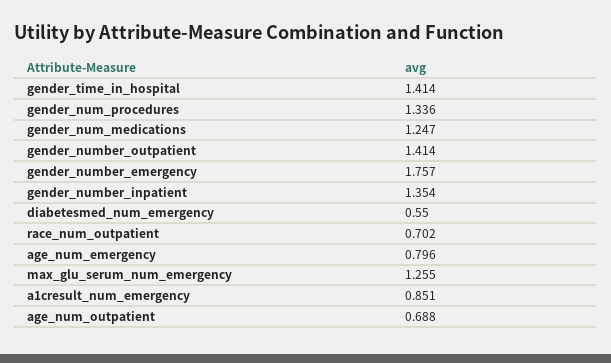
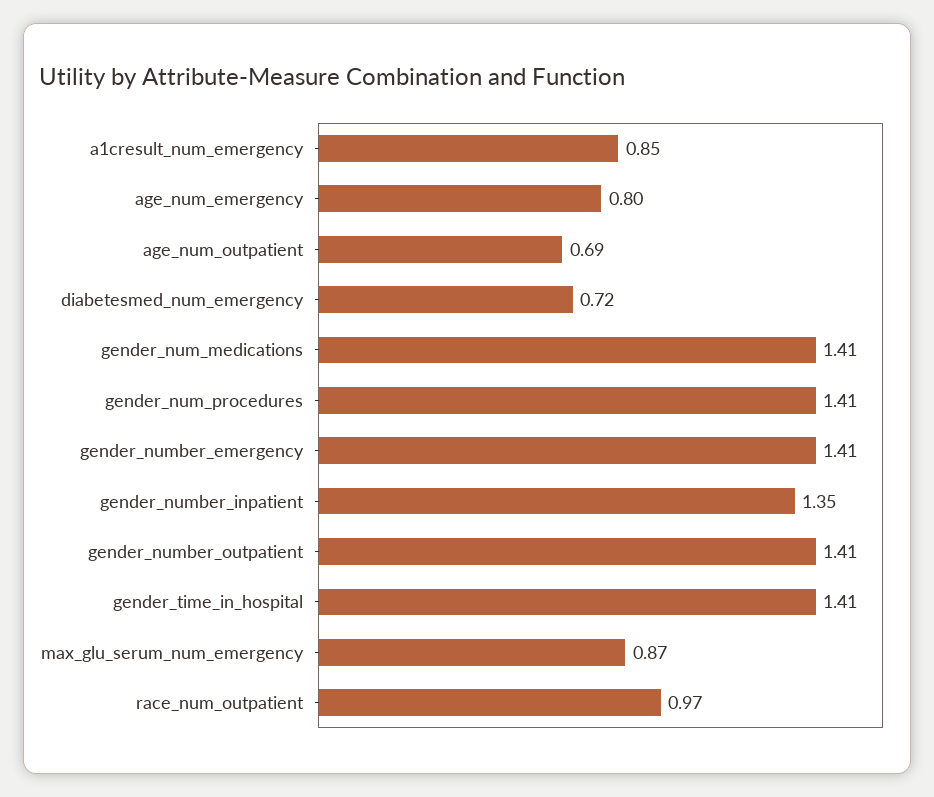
  {
    "gender_time_in_hospital": 1.414,
-   "gender_num_procedures": 1.336,
+   "gender_num_procedures": 1.41,
-   "gender_num_medications": 1.247,
+   "gender_num_medications": 1.41,
    "gender_number_outpatient": 1.414,
-   "gender_number_emergency": 1.757,
+   "gender_number_emergency": 1.41,
    "gender_number_inpatient": 1.354,
-   "diabetesmed_num_emergency": 0.55,
+   "diabetesmed_num_emergency": 0.72,
-   "race_num_outpatient": 0.702,
+   "race_num_outpatient": 0.97,
    "age_num_emergency": 0.796,
-   "max_glu_serum_num_emergency": 1.255,
+   "max_glu_serum_num_emergency": 0.87,
    "a1cresult_num_emergency": 0.851,
    "age_num_outpatient": 0.688
  }

